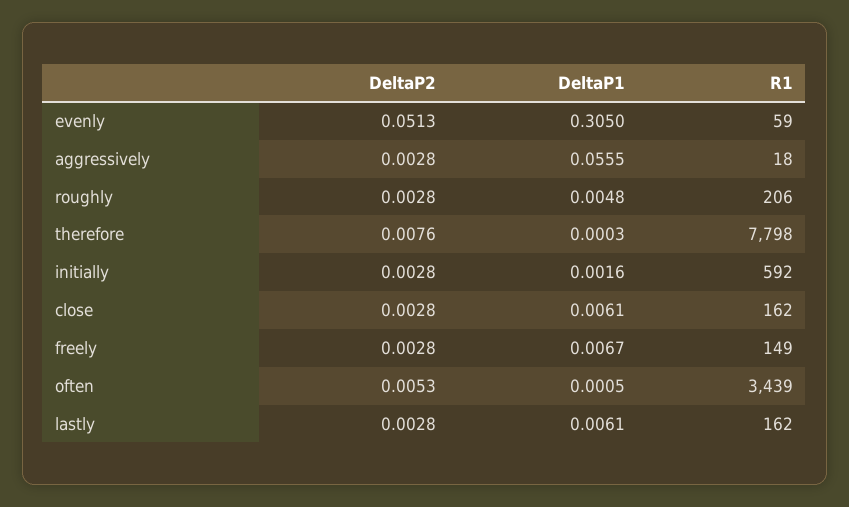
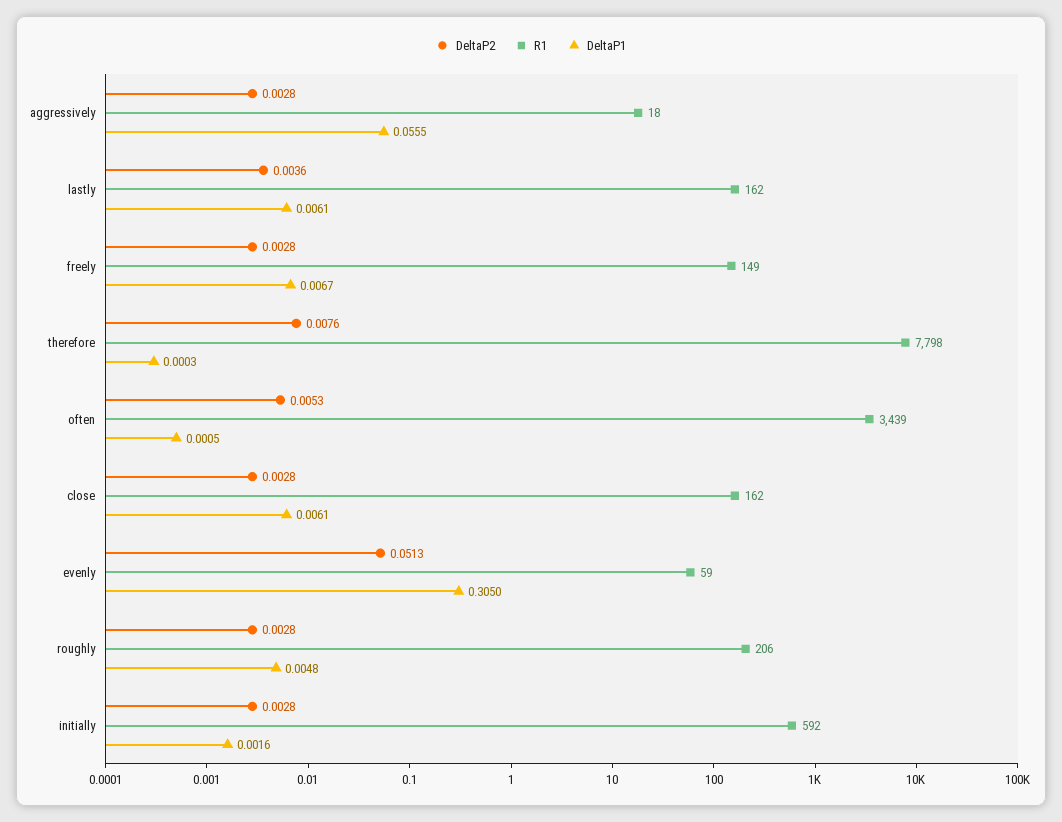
  {
    "DeltaP2": {
      "evenly": 0.0513,
      "aggressively": 0.0028,
      "roughly": 0.0028,
      "therefore": 0.0076,
      "initially": 0.0028,
      "close": 0.0028,
      "freely": 0.0028,
      "often": 0.0053,
-     "lastly": 0.0028
+     "lastly": 0.0036
    },
    "DeltaP1": {
      "evenly": 0.305,
      "aggressively": 0.0555,
      "roughly": 0.0048,
      "therefore": 0.0003,
      "initially": 0.0016,
      "close": 0.0061,
      "freely": 0.0067,
      "often": 0.0005,
      "lastly": 0.0061
    },
    "R1": {
      "evenly": 59,
      "aggressively": 18,
      "roughly": 206,
      "therefore": 7798,
      "initially": 592,
      "close": 162,
      "freely": 149,
      "often": 3439,
      "lastly": 162
    }
  }

